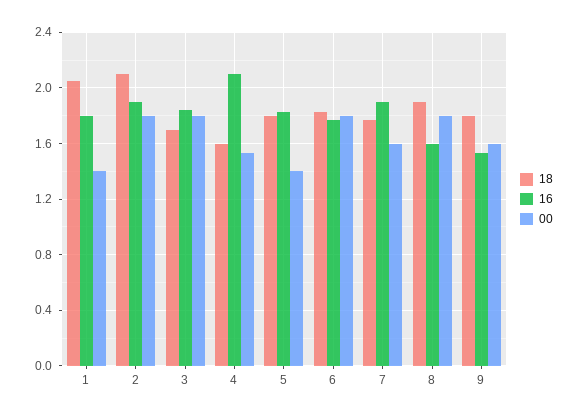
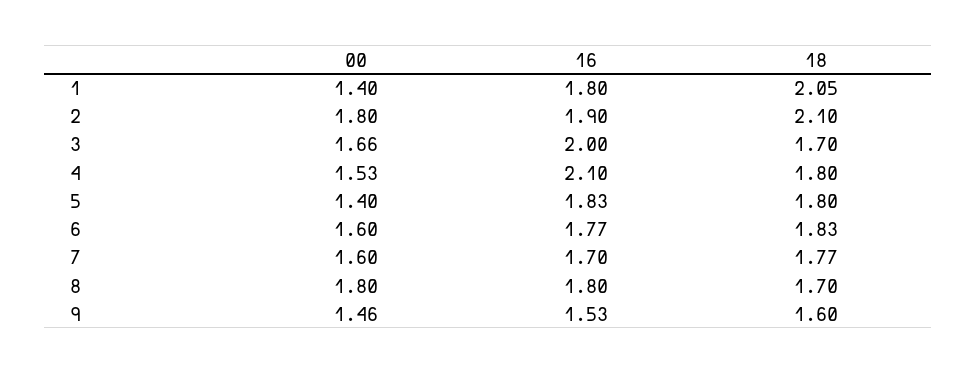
  {
    "18": {
      "1": 2.05,
      "2": 2.1,
      "3": 1.7,
-     "4": 1.6,
+     "4": 1.8,
      "5": 1.8,
      "6": 1.83,
      "7": 1.77,
-     "8": 1.9,
+     "8": 1.7,
-     "9": 1.8
+     "9": 1.6
    },
    "16": {
      "1": 1.8,
      "2": 1.9,
-     "3": 1.85,
+     "3": 2,
      "4": 2.1,
      "5": 1.83,
      "6": 1.77,
-     "7": 1.9,
+     "7": 1.7,
-     "8": 1.6,
+     "8": 1.8,
      "9": 1.53
    },
    "00": {
      "1": 1.4,
      "2": 1.8,
-     "3": 1.8,
+     "3": 1.66,
      "4": 1.53,
      "5": 1.4,
-     "6": 1.8,
+     "6": 1.6,
      "7": 1.6,
      "8": 1.8,
-     "9": 1.6
+     "9": 1.46
    }
  }

